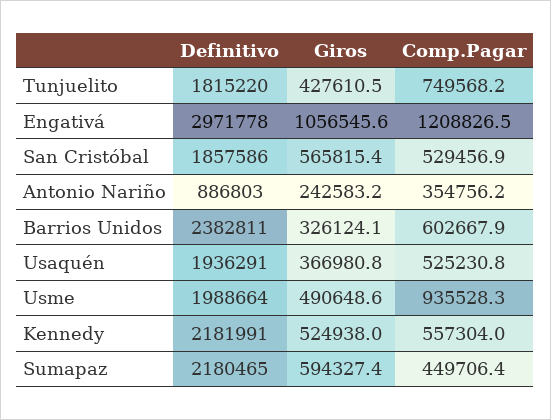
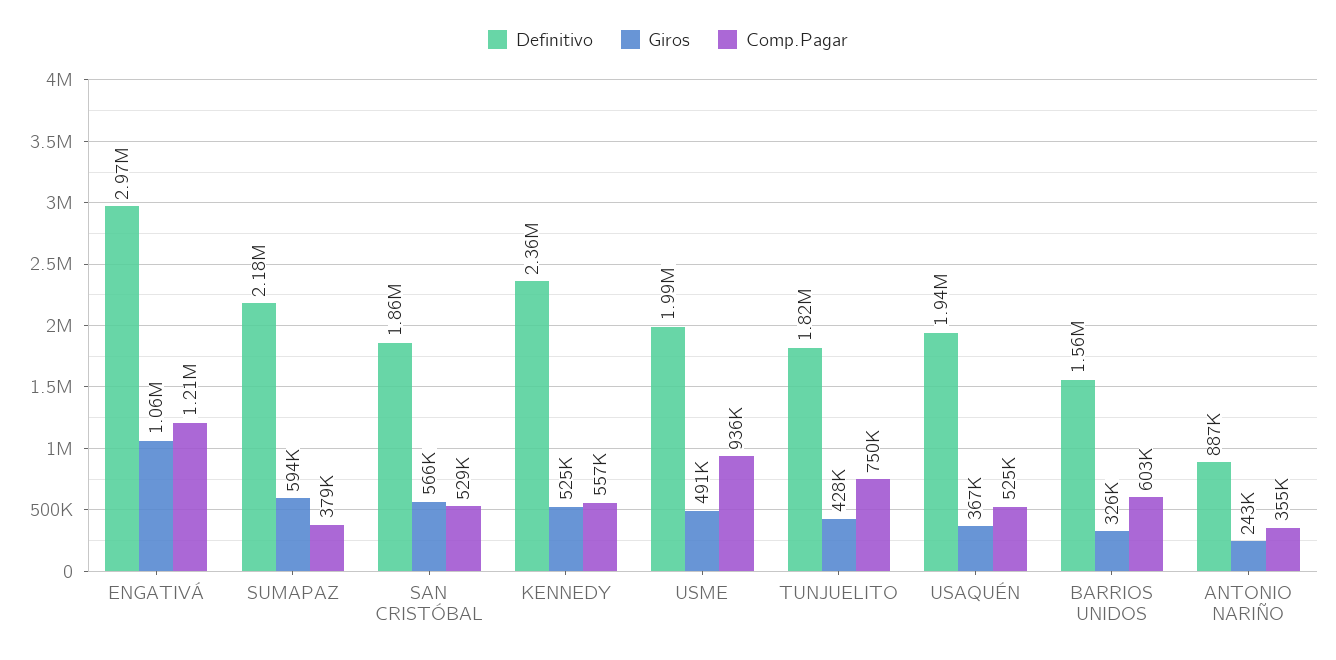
  {
    "Definitivo": {
      "Tunjuelito": 1815220,
      "Engativá": 2971778,
      "San Cristóbal": 1857586,
      "Antonio Nariño": 886803,
-     "Barrios Unidos": 2382811,
+     "Barrios Unidos": 1560000,
      "Usaquén": 1936291,
      "Usme": 1988664,
-     "Kennedy": 2181991,
+     "Kennedy": 2360000,
      "Sumapaz": 2180465
    },
    "Giros": {
      "Tunjuelito": 427610.5,
      "Engativá": 1056545.6,
      "San Cristóbal": 565815.4,
      "Antonio Nariño": 242583.2,
      "Barrios Unidos": 326124.1,
      "Usaquén": 366980.8,
      "Usme": 490648.6,
      "Kennedy": 524938,
      "Sumapaz": 594327.4
    },
    "Comp.Pagar": {
      "Tunjuelito": 749568.2,
      "Engativá": 1208826.5,
      "San Cristóbal": 529456.9,
      "Antonio Nariño": 354756.2,
      "Barrios Unidos": 602667.9,
      "Usaquén": 525230.8,
      "Usme": 935528.3,
      "Kennedy": 557304,
-     "Sumapaz": 449706.4
+     "Sumapaz": 379000
    }
  }

